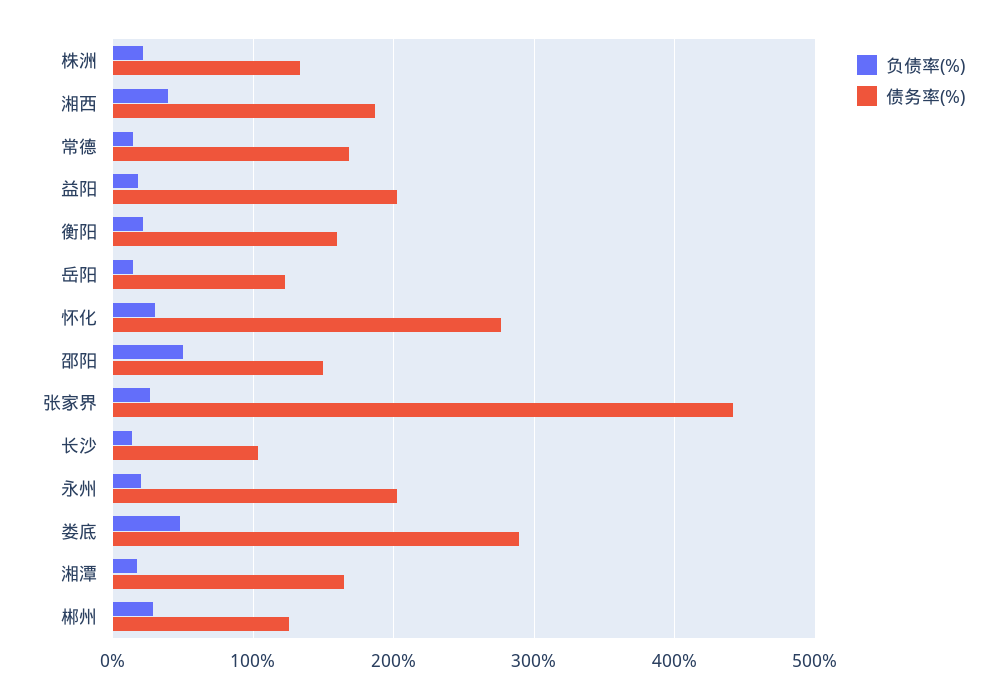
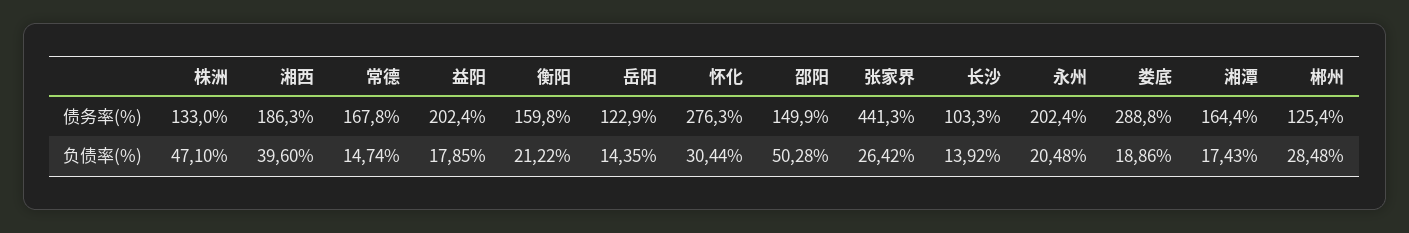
  {
    "负债率(%)": {
-     "株洲": 20,
+     "株洲": 47.1,
      "湘西": 39.6,
      "常德": 14.74,
      "益阳": 17.85,
      "衡阳": 21.22,
      "岳阳": 14.35,
      "怀化": 30.44,
      "邵阳": 50.28,
      "张家界": 26.42,
      "长沙": 13.92,
      "永州": 20.48,
-     "娄底": 50,
+     "娄底": 18.86,
      "湘潭": 17.43,
      "郴州": 28.48
    },
    "债务率(%)": {
      "株洲": 133,
      "湘西": 186.3,
      "常德": 167.8,
      "益阳": 202.4,
      "衡阳": 159.8,
      "岳阳": 122.9,
      "怀化": 276.3,
      "邵阳": 149.9,
      "张家界": 441.3,
      "长沙": 103.3,
      "永州": 202.4,
      "娄底": 288.8,
      "湘潭": 164.4,
      "郴州": 125.4
    }
  }

